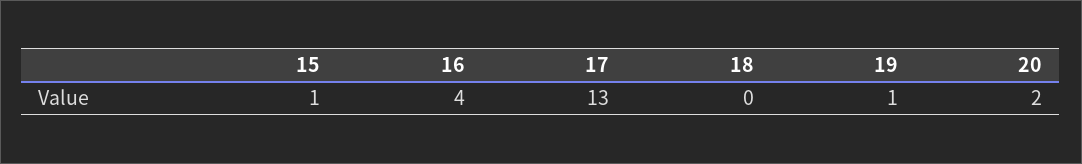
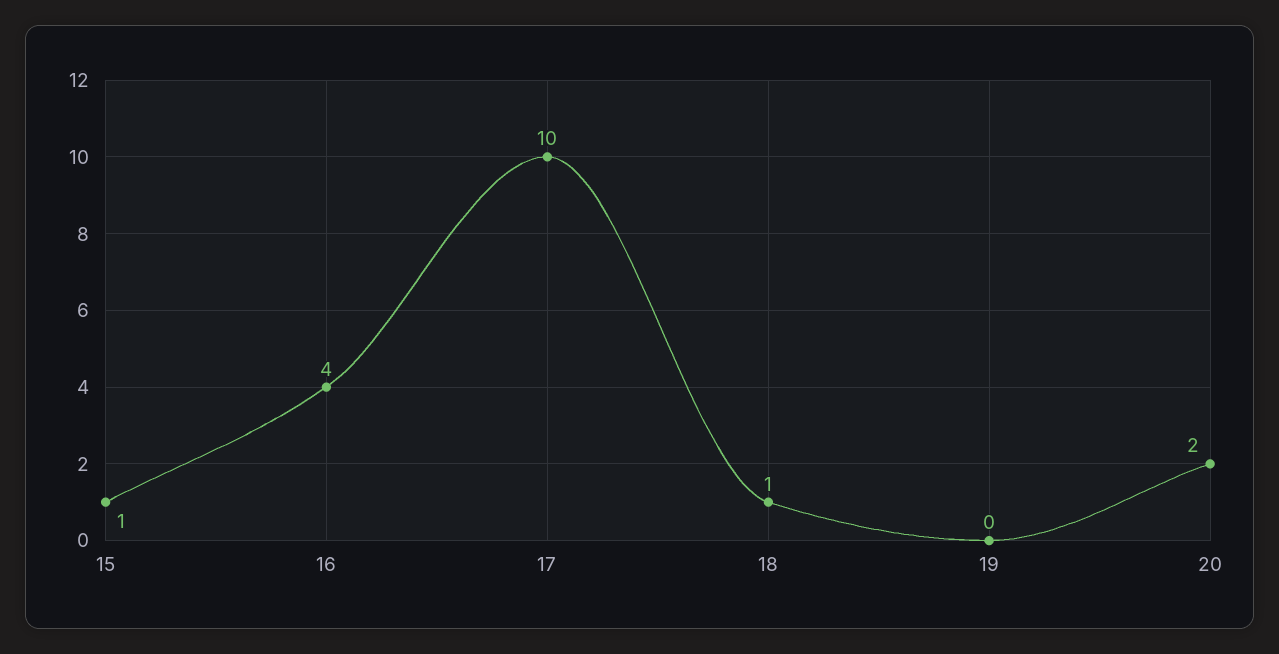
  {
    "15": 1,
    "16": 4,
-   "17": 13,
+   "17": 10,
-   "18": 0,
+   "18": 1,
-   "19": 1,
+   "19": 0,
    "20": 2
  }

